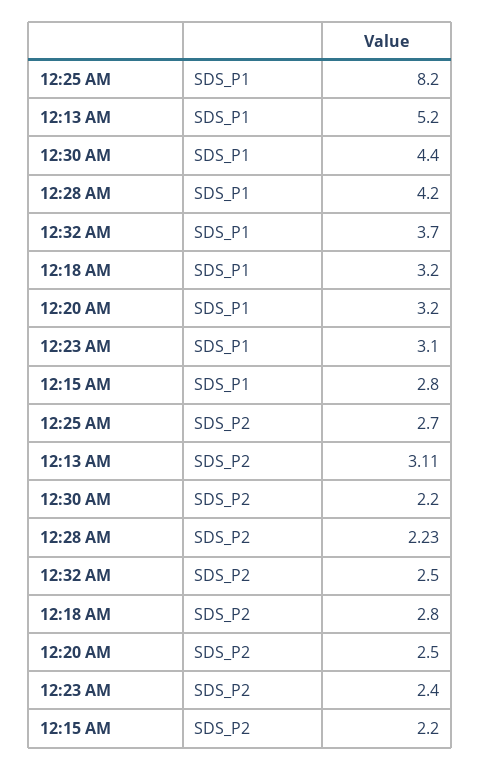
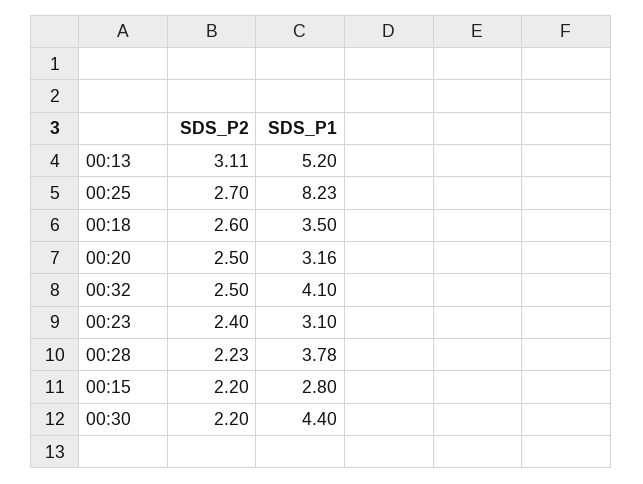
  {
    "12:25 AM": {
      "SDS_P1": 8.23,
      "SDS_P2": 2.7
    },
    "12:13 AM": {
      "SDS_P1": 5.2,
      "SDS_P2": 3.11
    },
    "12:30 AM": {
      "SDS_P1": 4.4,
      "SDS_P2": 2.2
    },
    "12:28 AM": {
-     "SDS_P1": 4.2,
+     "SDS_P1": 3.78,
      "SDS_P2": 2.23
    },
    "12:32 AM": {
-     "SDS_P1": 3.7,
+     "SDS_P1": 4.1,
      "SDS_P2": 2.5
    },
    "12:18 AM": {
-     "SDS_P1": 3.2,
+     "SDS_P1": 3.5,
-     "SDS_P2": 2.8
+     "SDS_P2": 2.6
    },
    "12:20 AM": {
      "SDS_P1": 3.16,
      "SDS_P2": 2.5
    },
    "12:23 AM": {
      "SDS_P1": 3.1,
      "SDS_P2": 2.4
    },
    "12:15 AM": {
      "SDS_P1": 2.8,
      "SDS_P2": 2.2
    }
  }

